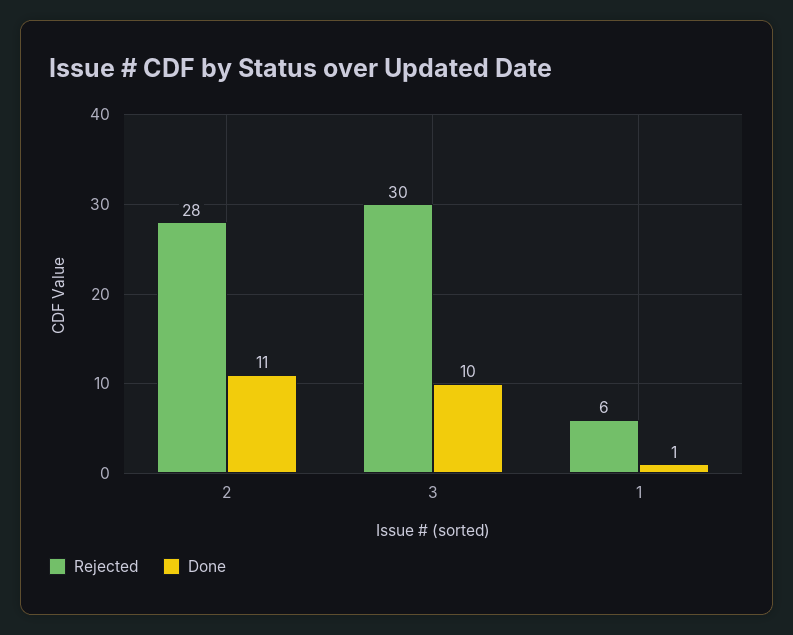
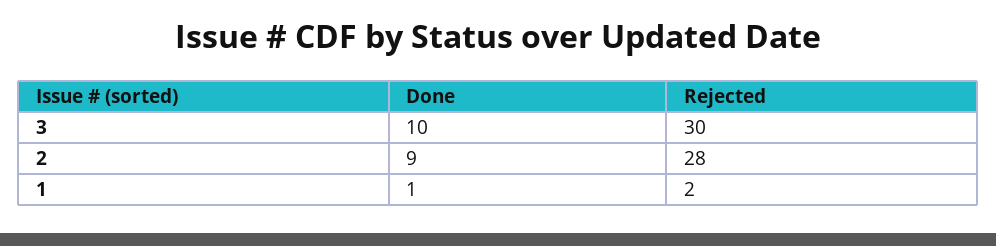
  {
    "Rejected": {
      "2": 28,
      "3": 30,
-     "1": 6
+     "1": 2
    },
    "Done": {
-     "2": 11,
+     "2": 9,
      "3": 10,
      "1": 1
    }
  }

